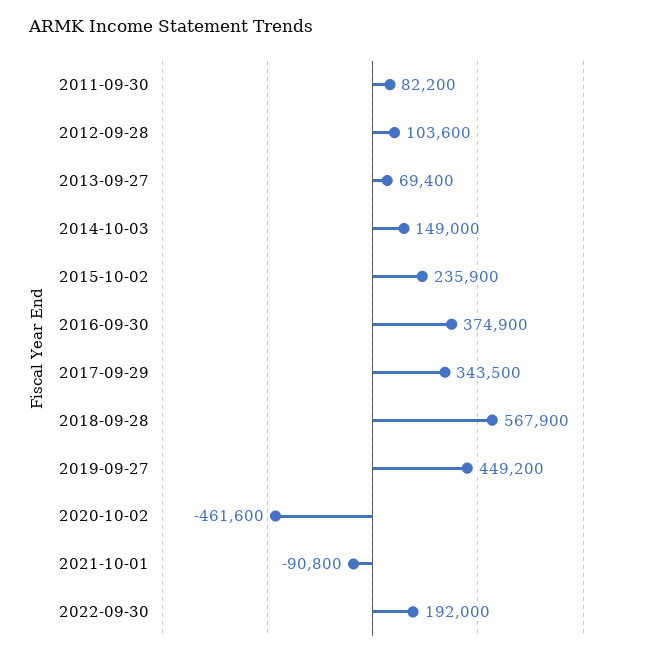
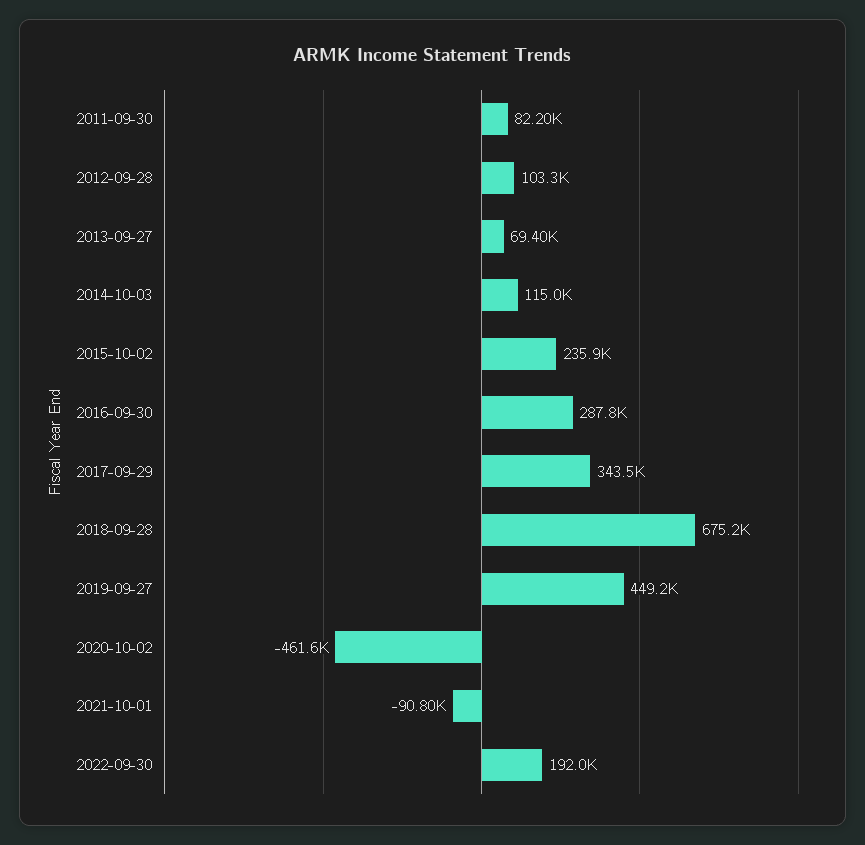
  {
    "2011-09-30": 82200,
-   "2012-09-28": 103600,
+   "2012-09-28": 103300,
    "2013-09-27": 69400,
-   "2014-10-03": 149000,
+   "2014-10-03": 115000,
    "2015-10-02": 235900,
-   "2016-09-30": 374900,
+   "2016-09-30": 287800,
    "2017-09-29": 343500,
-   "2018-09-28": 567900,
+   "2018-09-28": 675200,
    "2019-09-27": 449200,
    "2020-10-02": -461600,
    "2021-10-01": -90800,
    "2022-09-30": 192000
  }

